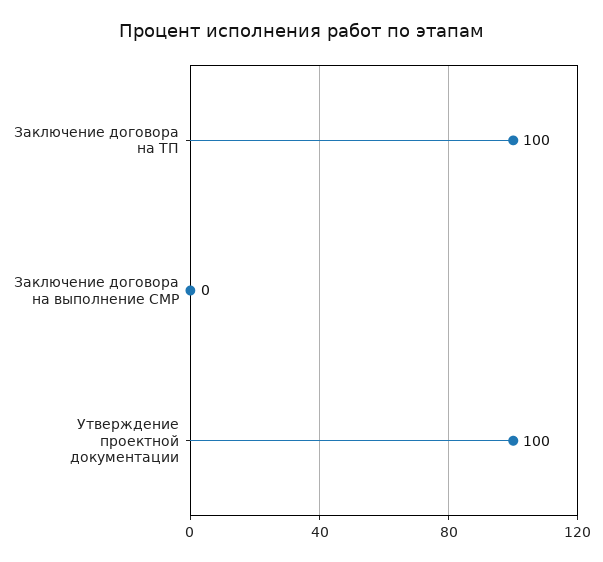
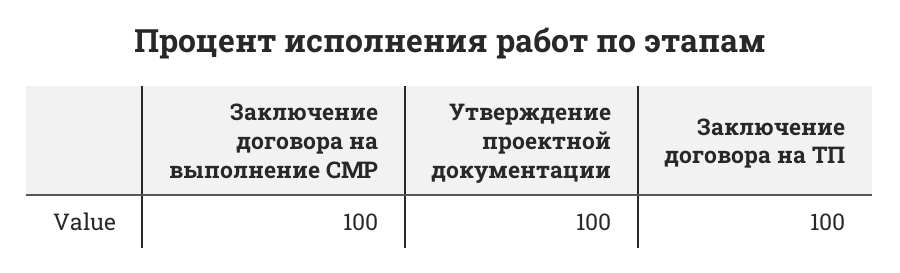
  {
    "Заключение договора на ТП": 100,
-   "Заключение договора на выполнение СМР": 0,
+   "Заключение договора на выполнение СМР": 100,
    "Утверждение проектной документации": 100
  }

